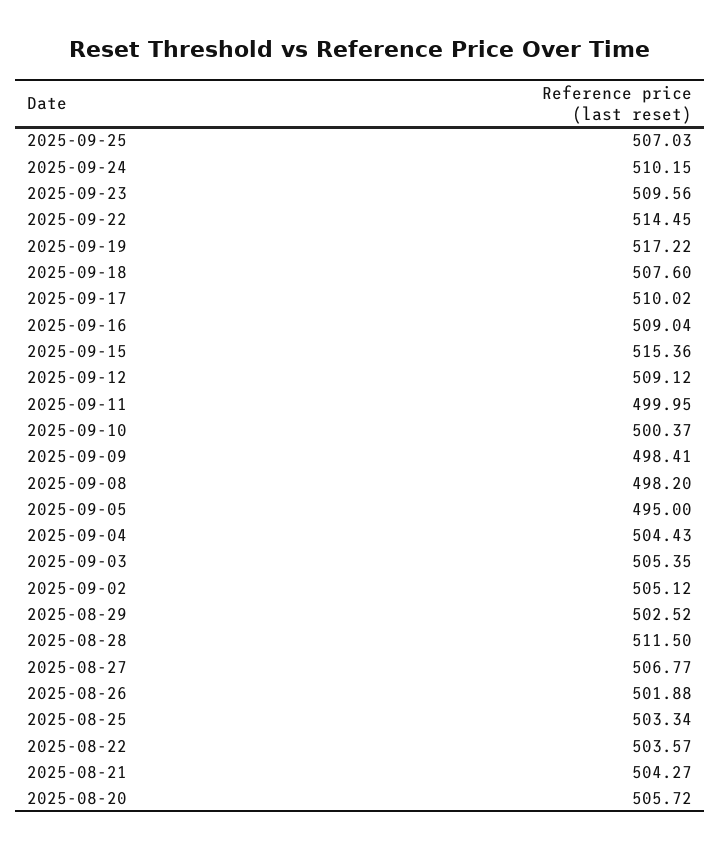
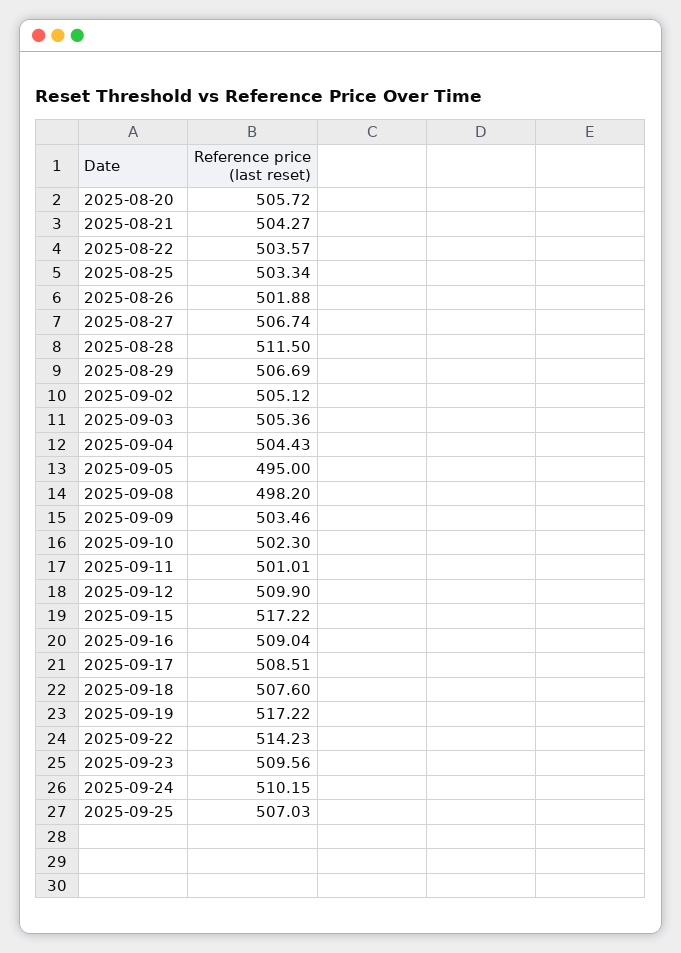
  {
    "2025-09-25": 507.03,
    "2025-09-24": 510.15,
    "2025-09-23": 509.56,
-   "2025-09-22": 514.45,
+   "2025-09-22": 514.23,
    "2025-09-19": 517.22,
    "2025-09-18": 507.6,
-   "2025-09-17": 510.02,
+   "2025-09-17": 508.51,
    "2025-09-16": 509.04,
-   "2025-09-15": 515.36,
+   "2025-09-15": 517.22,
-   "2025-09-12": 509.12,
+   "2025-09-12": 509.9,
-   "2025-09-11": 499.95,
+   "2025-09-11": 501.01,
-   "2025-09-10": 500.37,
+   "2025-09-10": 502.3,
-   "2025-09-09": 498.41,
+   "2025-09-09": 503.46,
    "2025-09-08": 498.2,
    "2025-09-05": 495,
    "2025-09-04": 504.43,
-   "2025-09-03": 505.35,
+   "2025-09-03": 505.36,
    "2025-09-02": 505.12,
-   "2025-08-29": 502.52,
+   "2025-08-29": 506.69,
    "2025-08-28": 511.5,
-   "2025-08-27": 506.77,
+   "2025-08-27": 506.74,
    "2025-08-26": 501.88,
    "2025-08-25": 503.34,
    "2025-08-22": 503.57,
    "2025-08-21": 504.27,
    "2025-08-20": 505.72
  }

